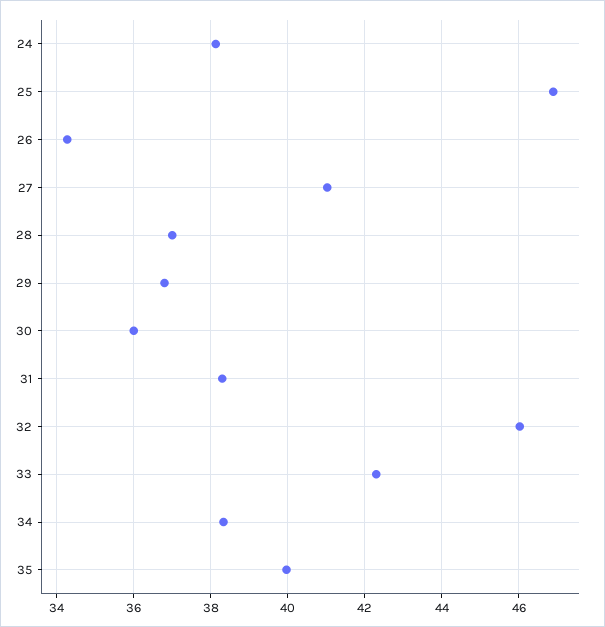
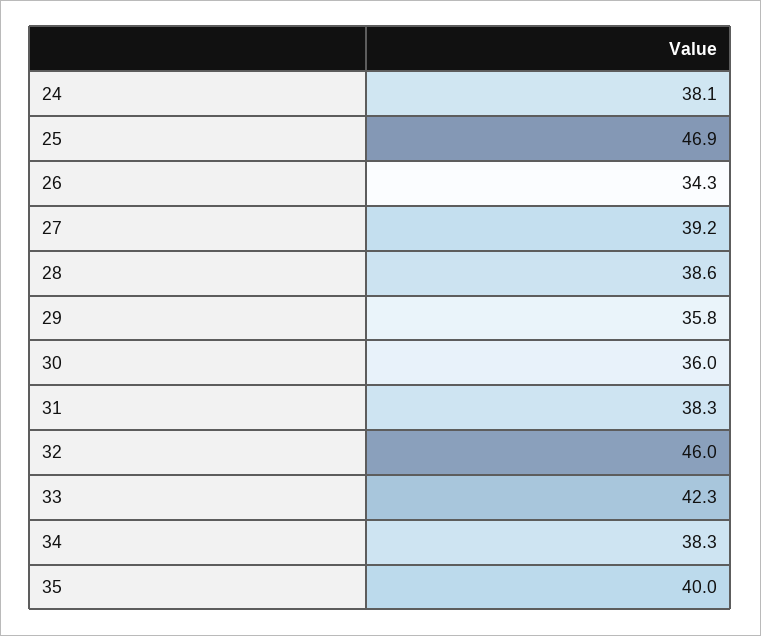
  {
    "24": 38.1,
    "25": 46.9,
    "26": 34.3,
-   "27": 41,
+   "27": 39.2,
-   "28": 37,
+   "28": 38.6,
-   "29": 36.8,
+   "29": 35.8,
    "30": 36,
    "31": 38.3,
    "32": 46,
    "33": 42.3,
    "34": 38.3,
    "35": 40
  }

